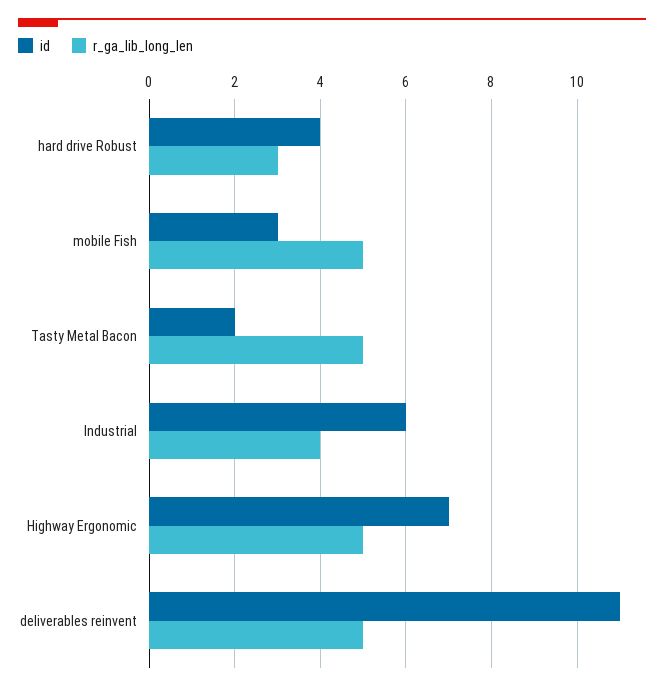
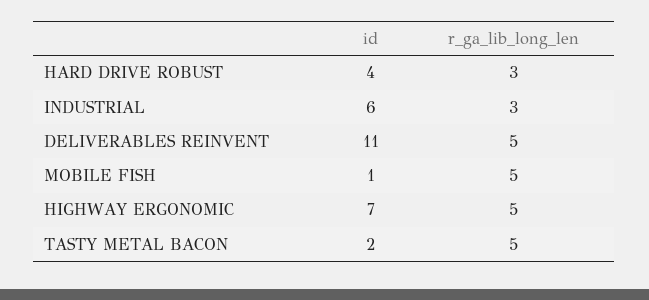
  {
    "id": {
      "hard drive Robust": 4,
-     "mobile Fish": 3,
+     "mobile Fish": 1,
      "Tasty Metal Bacon": 2,
      "Industrial": 6,
      "Highway Ergonomic": 7,
      "deliverables reinvent": 11
    },
    "r_ga_lib_long_len": {
      "hard drive Robust": 3,
      "mobile Fish": 5,
      "Tasty Metal Bacon": 5,
-     "Industrial": 4,
+     "Industrial": 3,
      "Highway Ergonomic": 5,
      "deliverables reinvent": 5
    }
  }

